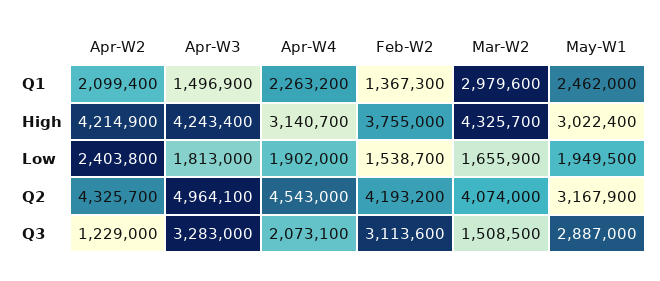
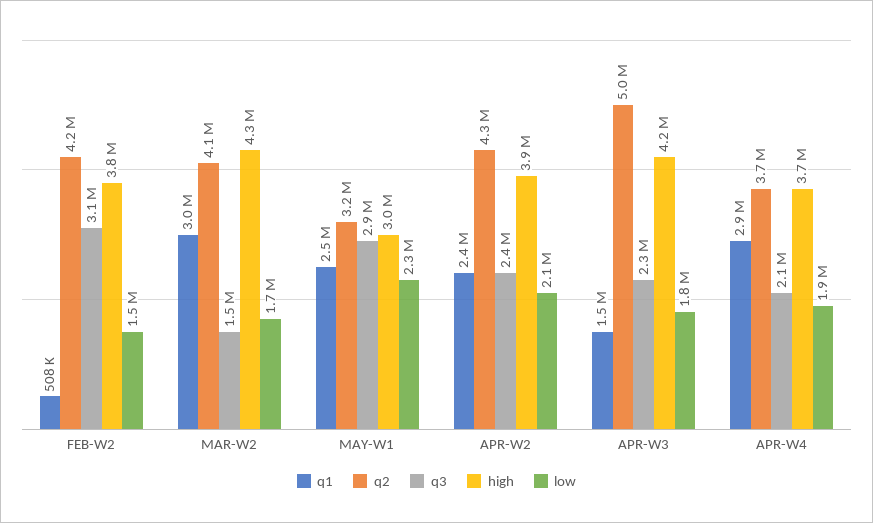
  {
    "Q1": {
-     "Apr-W2": 2099400,
+     "Apr-W2": 2400000,
      "Apr-W3": 1496900,
-     "Apr-W4": 2263200,
+     "Apr-W4": 2900000,
-     "Feb-W2": 1367300,
+     "Feb-W2": 508000,
      "Mar-W2": 2979600,
      "May-W1": 2462000
    },
    "High": {
-     "Apr-W2": 4214900,
+     "Apr-W2": 3900000,
      "Apr-W3": 4243400,
-     "Apr-W4": 3140700,
+     "Apr-W4": 3700000,
      "Feb-W2": 3755000,
      "Mar-W2": 4325700,
      "May-W1": 3022400
    },
    "Low": {
-     "Apr-W2": 2403800,
+     "Apr-W2": 2100000,
      "Apr-W3": 1813000,
      "Apr-W4": 1902000,
      "Feb-W2": 1538700,
      "Mar-W2": 1655900,
-     "May-W1": 1949500
+     "May-W1": 2300000
    },
    "Q2": {
      "Apr-W2": 4325700,
      "Apr-W3": 4964100,
-     "Apr-W4": 4543000,
+     "Apr-W4": 3700000,
      "Feb-W2": 4193200,
      "Mar-W2": 4074000,
      "May-W1": 3167900
    },
    "Q3": {
-     "Apr-W2": 1229000,
+     "Apr-W2": 2400000,
-     "Apr-W3": 3283000,
+     "Apr-W3": 2300000,
      "Apr-W4": 2073100,
      "Feb-W2": 3113600,
      "Mar-W2": 1508500,
      "May-W1": 2887000
    }
  }

